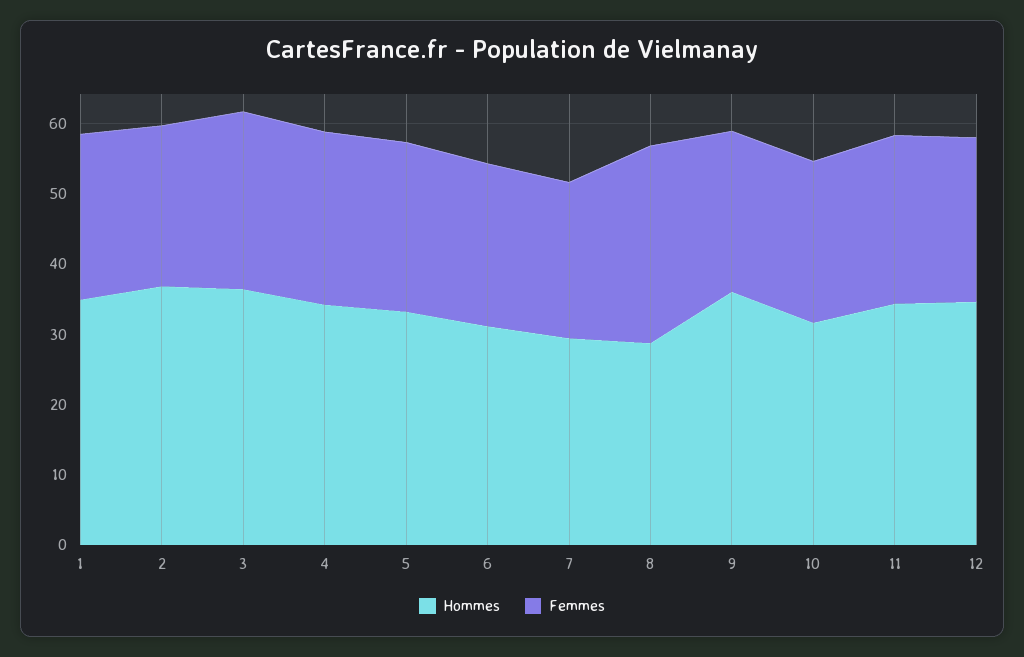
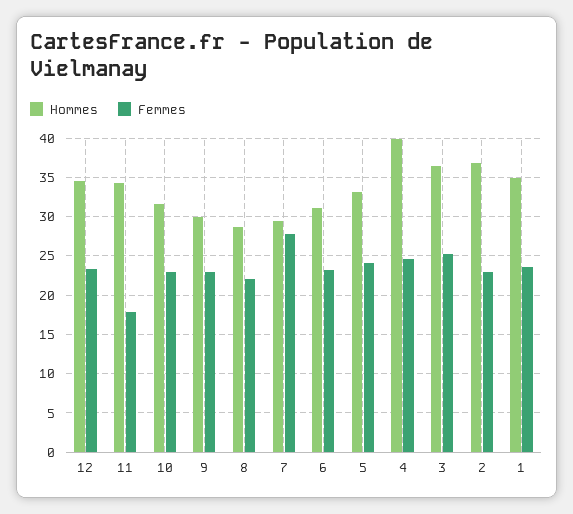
  {
    "Hommes": {
      "1": 35,
      "2": 37,
      "3": 36,
-     "4": 34,
+     "4": 40,
      "5": 33,
      "6": 31,
      "7": 29,
      "8": 29,
-     "9": 36,
+     "9": 30,
      "10": 32,
      "11": 34,
      "12": 35
    },
    "Femmes": {
      "1": 24,
      "2": 23,
      "3": 25,
      "4": 25,
      "5": 24,
      "6": 23,
-     "7": 22,
+     "7": 28,
-     "8": 28,
+     "8": 22,
      "9": 23,
      "10": 23,
-     "11": 24,
+     "11": 18,
      "12": 23
    }
  }

